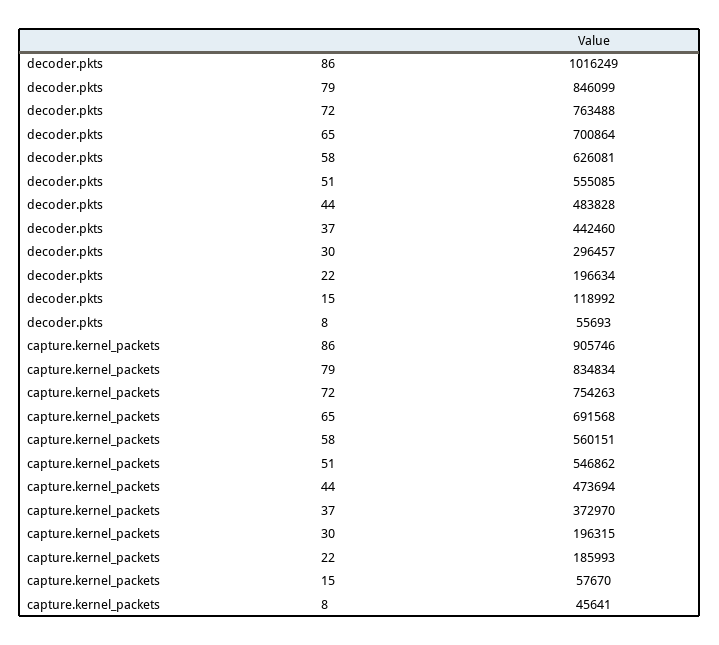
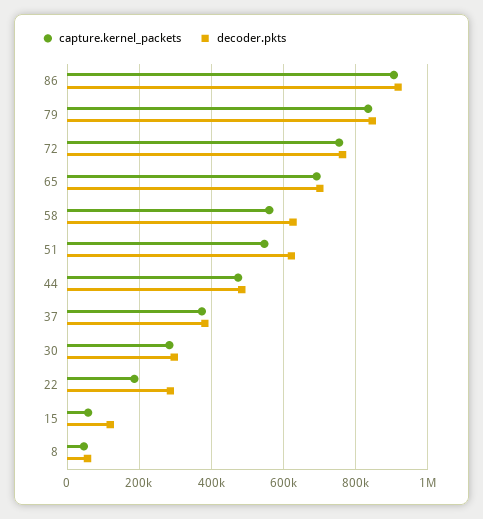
  {
    "decoder.pkts": {
-     "86": 1016249,
+     "86": 920000,
      "79": 846099,
      "72": 763488,
      "65": 700864,
      "58": 626081,
-     "51": 555085,
+     "51": 620000,
      "44": 483828,
-     "37": 442460,
+     "37": 380000,
      "30": 296457,
-     "22": 196634,
+     "22": 280000,
      "15": 118992,
      "8": 55693
    },
    "capture.kernel_packets": {
      "86": 905746,
      "79": 834834,
      "72": 754263,
      "65": 691568,
      "58": 560151,
      "51": 546862,
      "44": 473694,
      "37": 372970,
-     "30": 196315,
+     "30": 280000,
      "22": 185993,
      "15": 57670,
      "8": 45641
    }
  }

